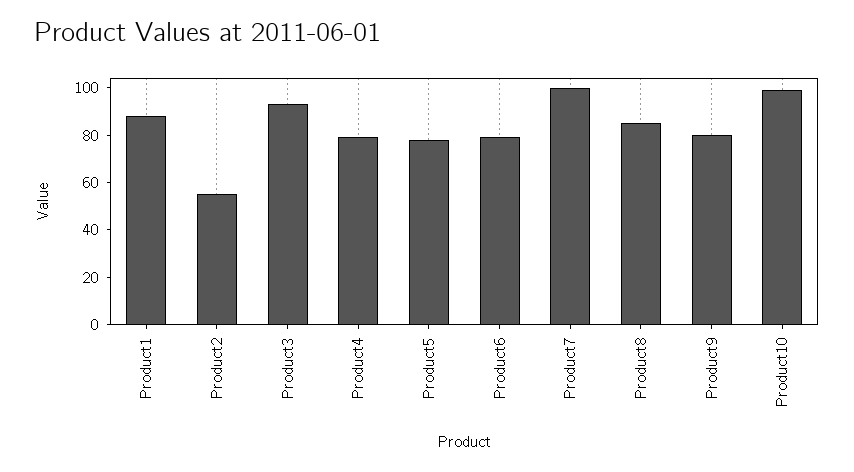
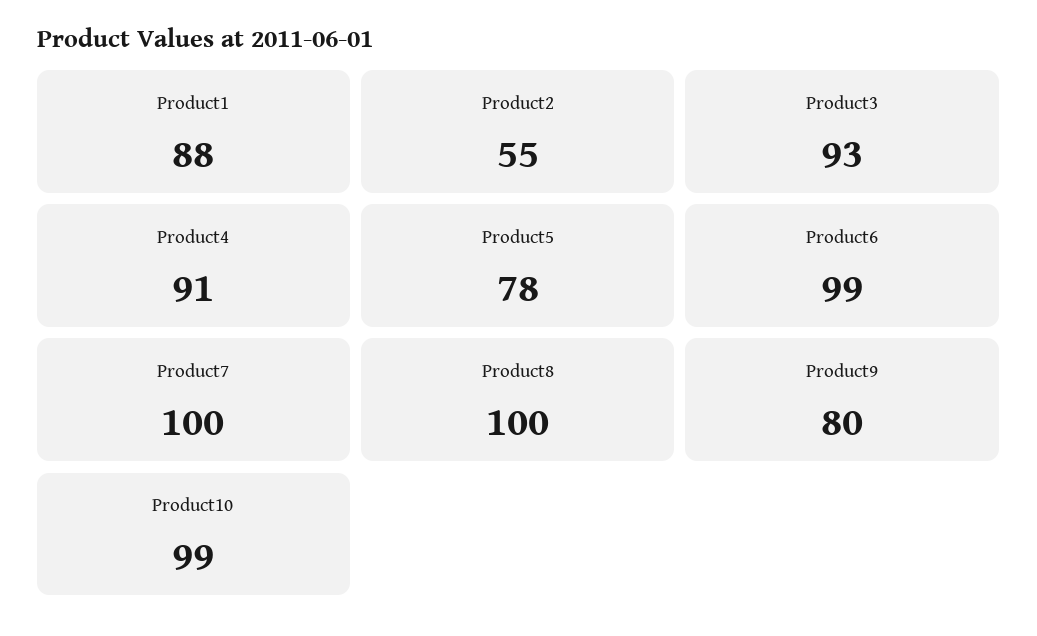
  {
    "Product1": 88,
    "Product2": 55,
    "Product3": 93,
-   "Product4": 80,
+   "Product4": 91,
    "Product5": 78,
-   "Product6": 80,
+   "Product6": 99,
    "Product7": 100,
-   "Product8": 85,
+   "Product8": 100,
    "Product9": 80,
    "Product10": 99
  }

